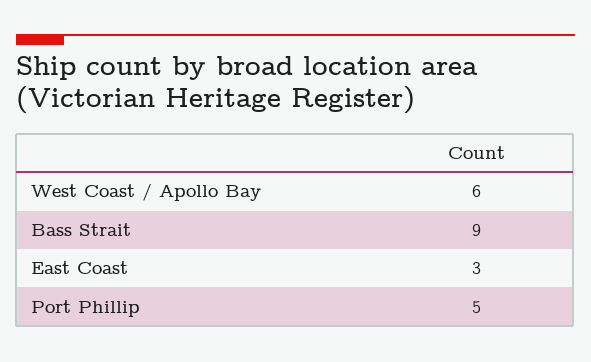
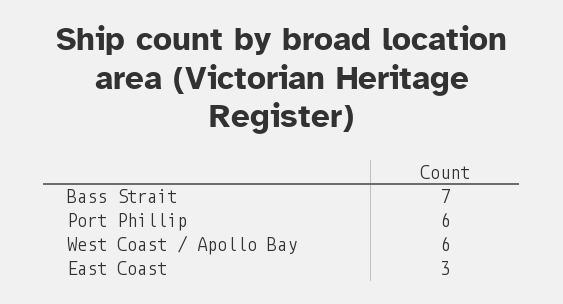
  {
    "West Coast / Apollo Bay": 6,
-   "Bass Strait": 9,
+   "Bass Strait": 7,
    "East Coast": 3,
-   "Port Phillip": 5
+   "Port Phillip": 6
  }

